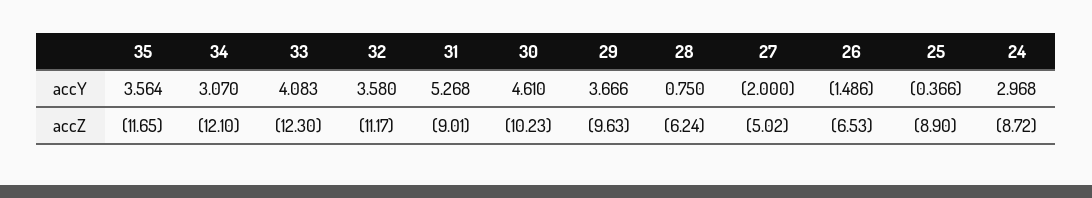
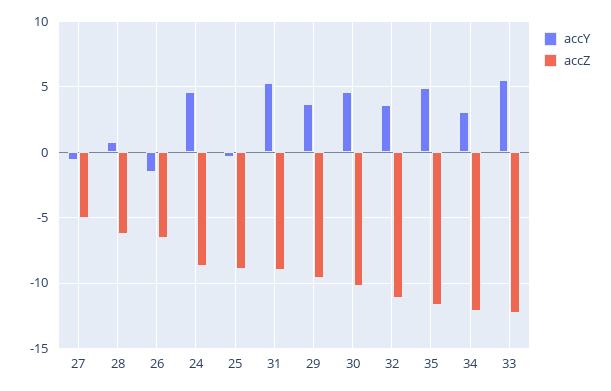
  {
    "accY": {
-     "35": 3.564,
+     "35": 5,
      "34": 3.07,
-     "33": 4.083,
+     "33": 5.5,
      "32": 3.58,
      "31": 5.268,
      "30": 4.61,
      "29": 3.666,
      "28": 0.75,
-     "27": -2,
+     "27": -0.5,
      "26": -1.486,
      "25": -0.366,
-     "24": 2.968
+     "24": 4.5
    },
    "accZ": {
      "35": -11.65,
      "34": -12.1,
      "33": -12.3,
      "32": -11.17,
      "31": -9.01,
      "30": -10.23,
      "29": -9.63,
      "28": -6.24,
      "27": -5.02,
      "26": -6.53,
      "25": -8.9,
      "24": -8.72
    }
  }

